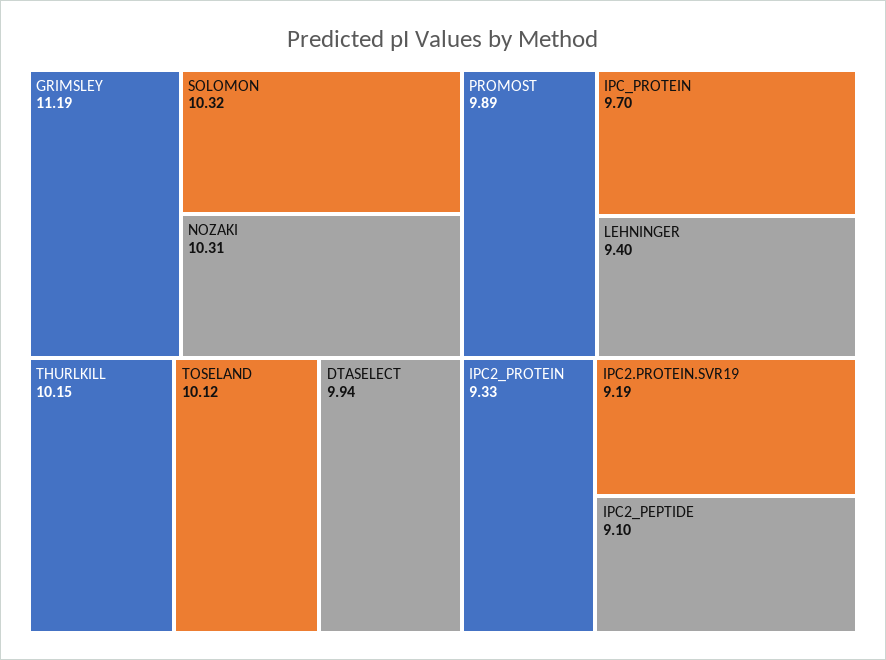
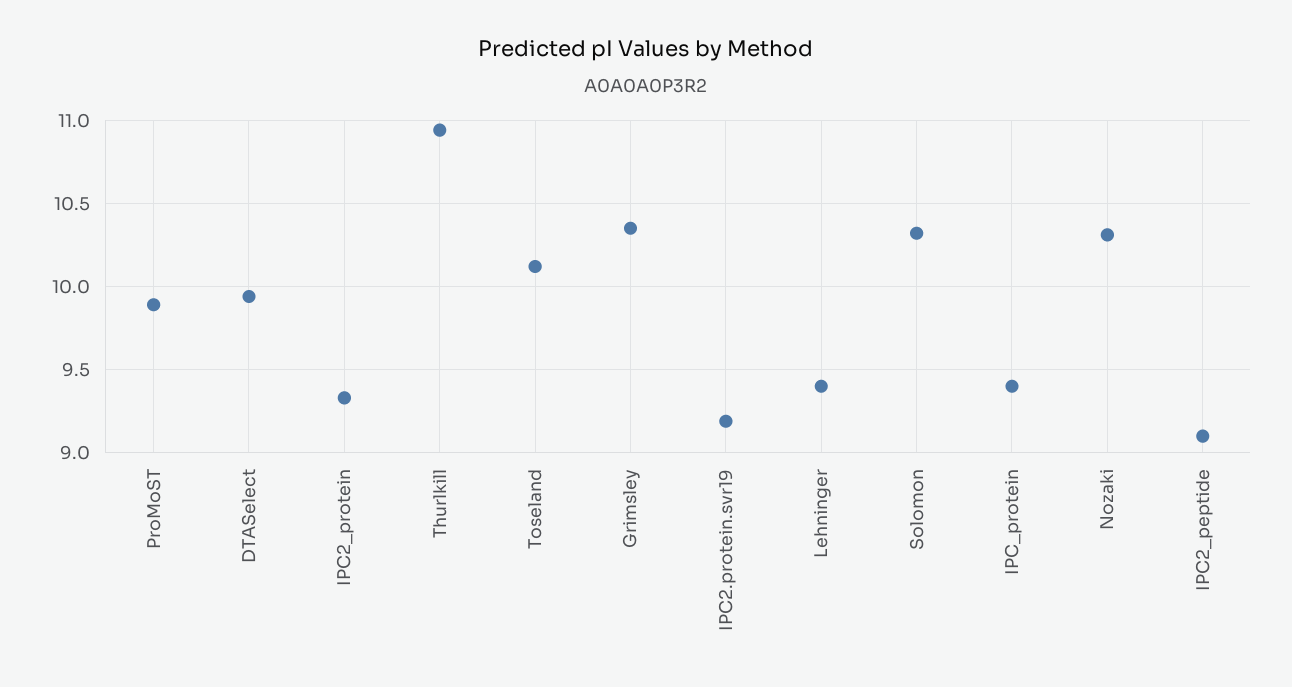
  {
-   "GRIMSLEY": 11.19,
+   "GRIMSLEY": 10.35,
    "SOLOMON": 10.32,
    "NOZAKI": 10.31,
-   "THURLKILL": 10.15,
+   "THURLKILL": 10.95,
    "TOSELAND": 10.12,
    "DTASELECT": 9.94,
    "PROMOST": 9.89,
-   "IPC_PROTEIN": 9.7,
+   "IPC_PROTEIN": 9.4,
    "LEHNINGER": 9.4,
    "IPC2_PROTEIN": 9.33,
    "IPC2.PROTEIN.SVR19": 9.19,
    "IPC2_PEPTIDE": 9.1
  }

